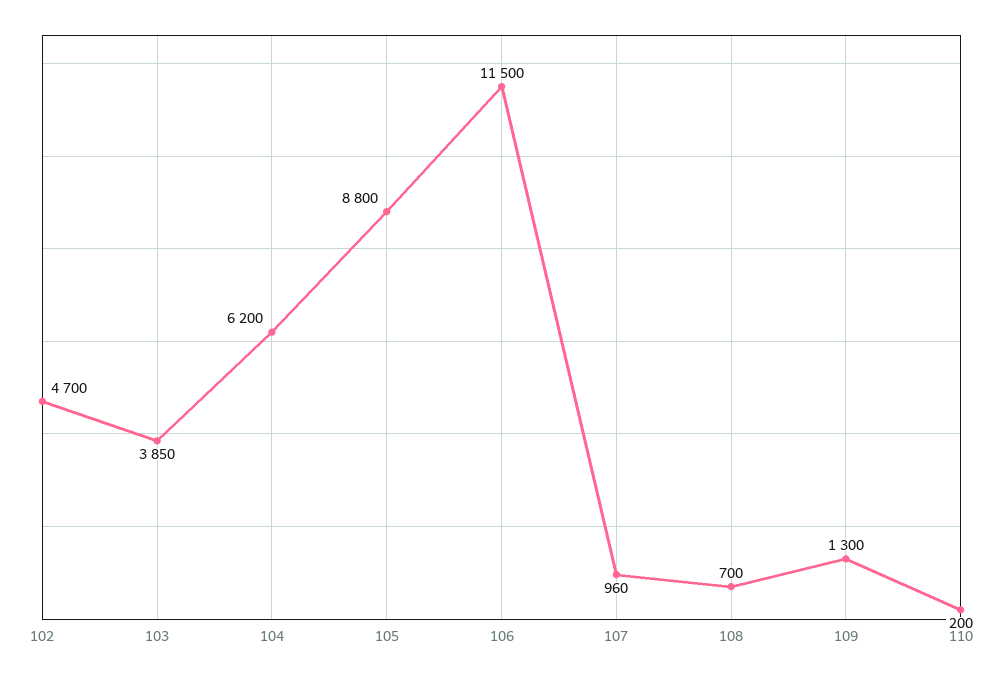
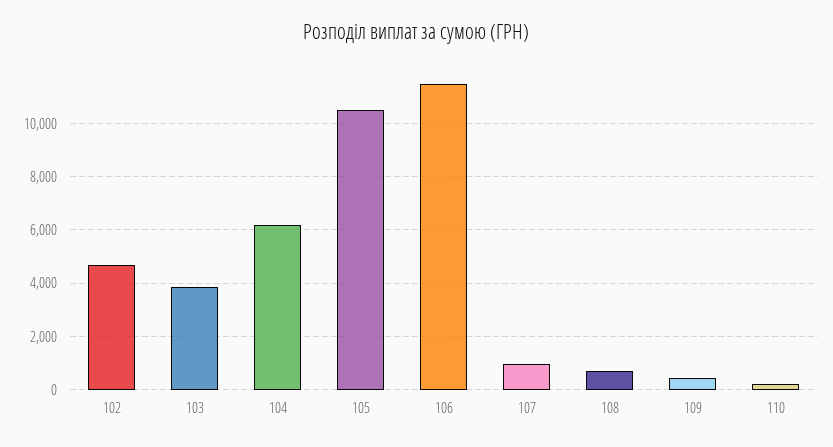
  {
    "102": 4700,
    "103": 3850,
    "104": 6200,
-   "105": 8800,
+   "105": 10500,
    "106": 11500,
    "107": 960,
    "108": 700,
-   "109": 1300,
+   "109": 500,
    "110": 200
  }

